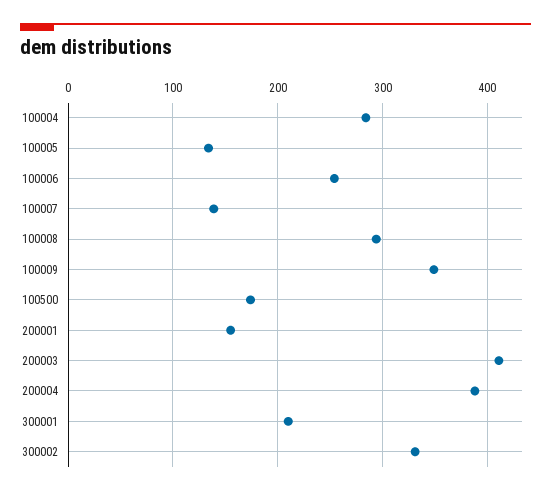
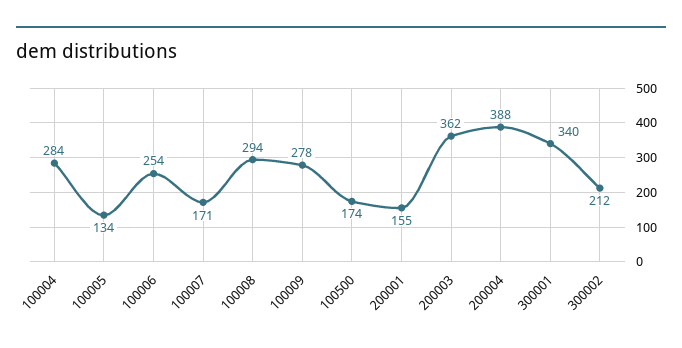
  {
    "100004": 284,
    "100005": 134,
    "100006": 254,
-   "100007": 140,
+   "100007": 171,
    "100008": 294,
-   "100009": 350,
+   "100009": 278,
    "100500": 174,
    "200001": 155,
-   "200003": 410,
+   "200003": 362,
    "200004": 388,
-   "300001": 210,
+   "300001": 340,
-   "300002": 330
+   "300002": 212
  }

